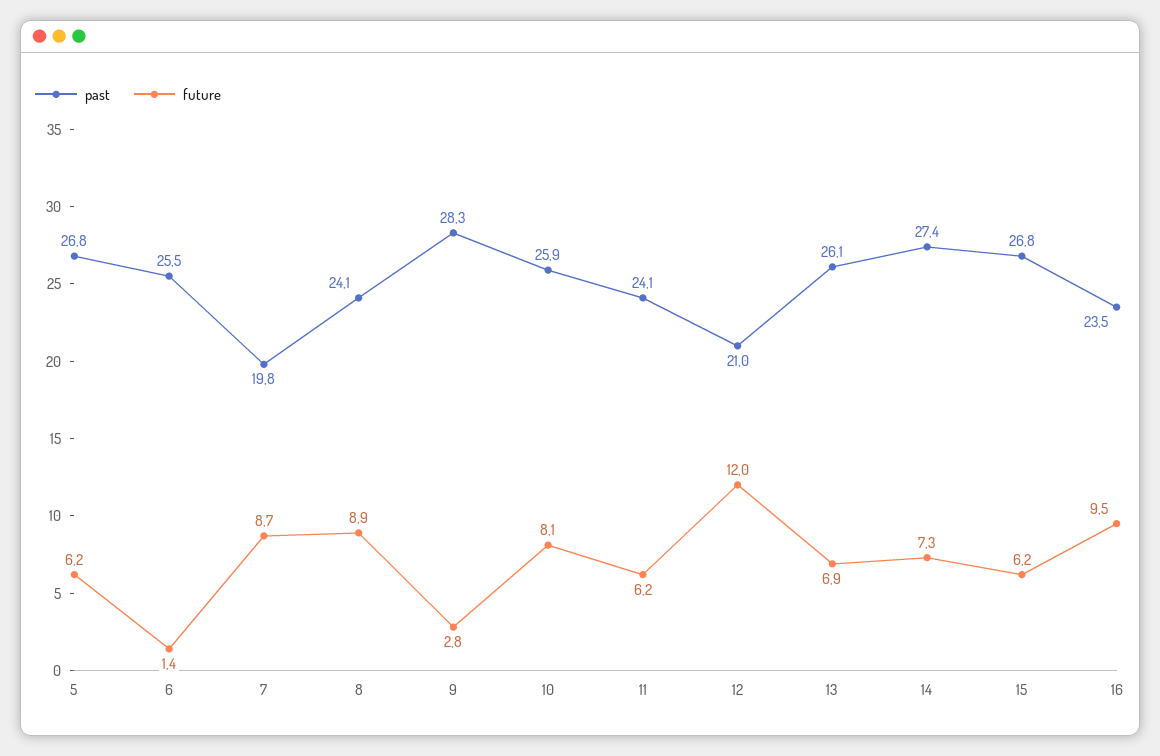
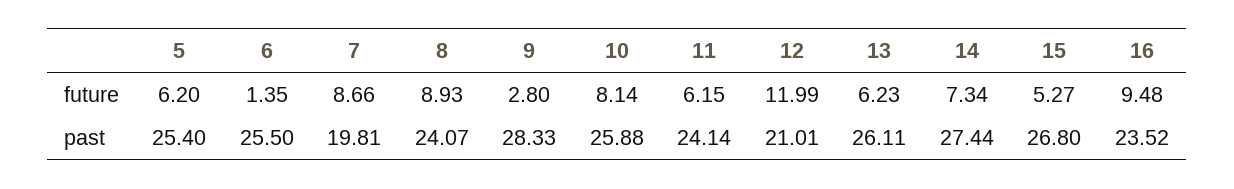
  {
    "past": {
-     "5": 26.8,
+     "5": 25.4,
      "6": 25.5,
      "7": 19.81,
      "8": 24.07,
      "9": 28.33,
      "10": 25.88,
      "11": 24.14,
      "12": 21.01,
      "13": 26.11,
      "14": 27.44,
      "15": 26.8,
      "16": 23.52
    },
    "future": {
      "5": 6.2,
      "6": 1.35,
      "7": 8.66,
      "8": 8.93,
      "9": 2.8,
      "10": 8.14,
      "11": 6.15,
      "12": 11.99,
-     "13": 6.9,
+     "13": 6.23,
      "14": 7.34,
-     "15": 6.2,
+     "15": 5.27,
      "16": 9.48
    }
  }

